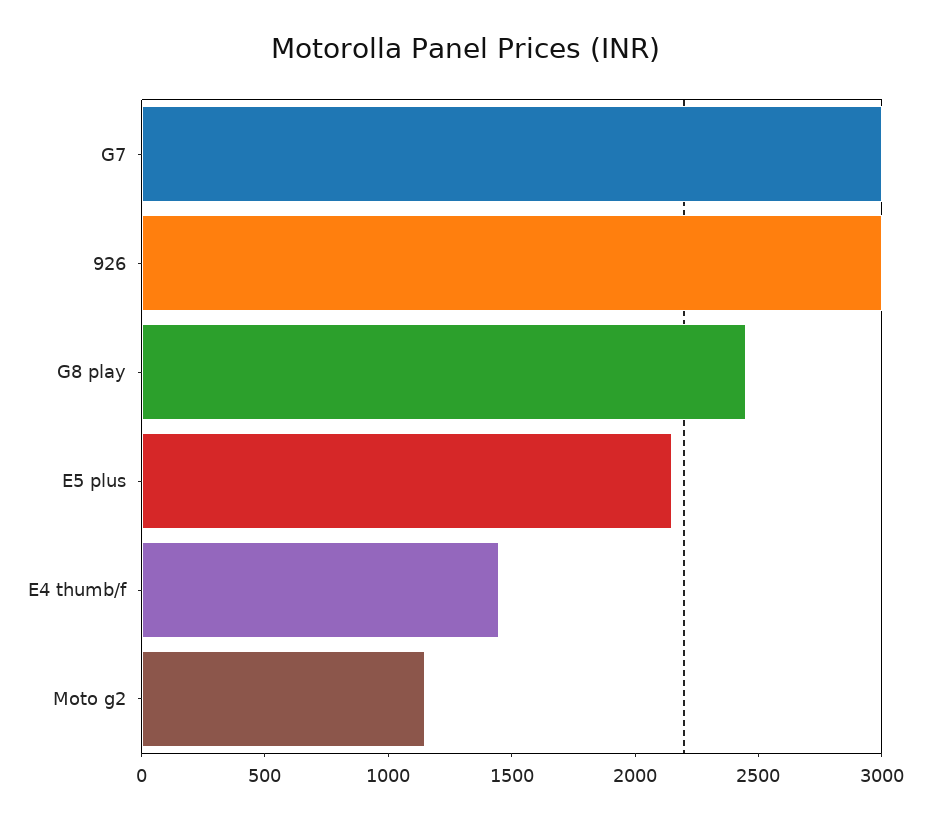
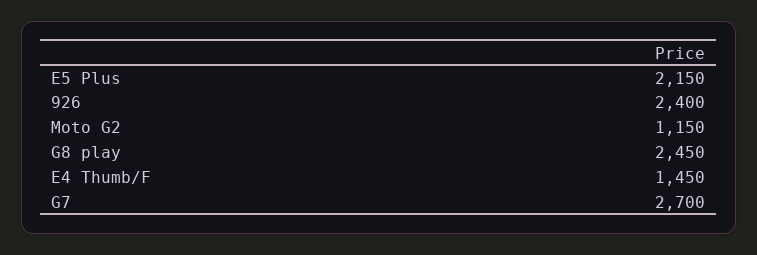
  {
-   "G7": 3000,
+   "G7": 2700,
-   "926": 3000,
+   "926": 2400,
    "G8 play": 2450,
    "E5 plus": 2150,
    "E4 thumb/f": 1450,
    "Moto g2": 1150
  }

